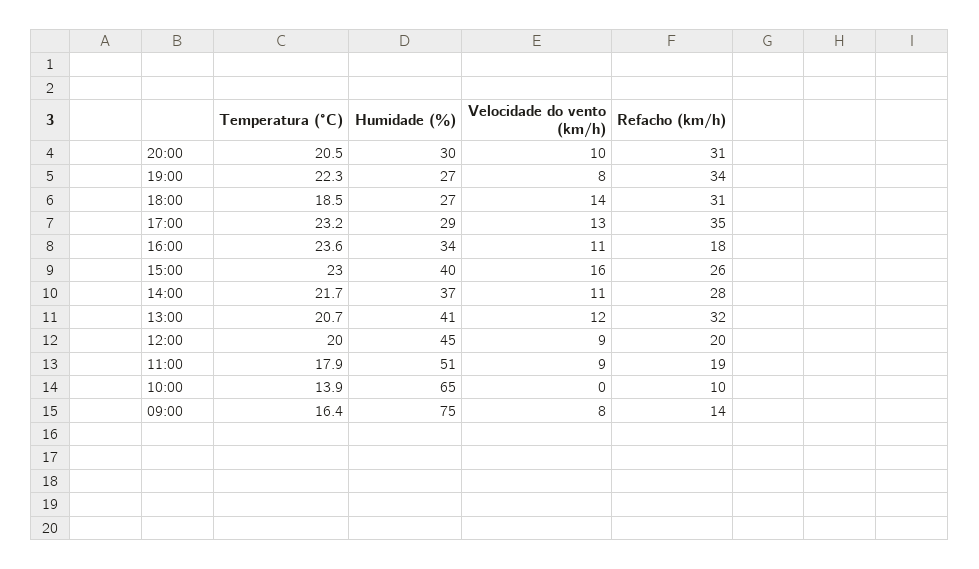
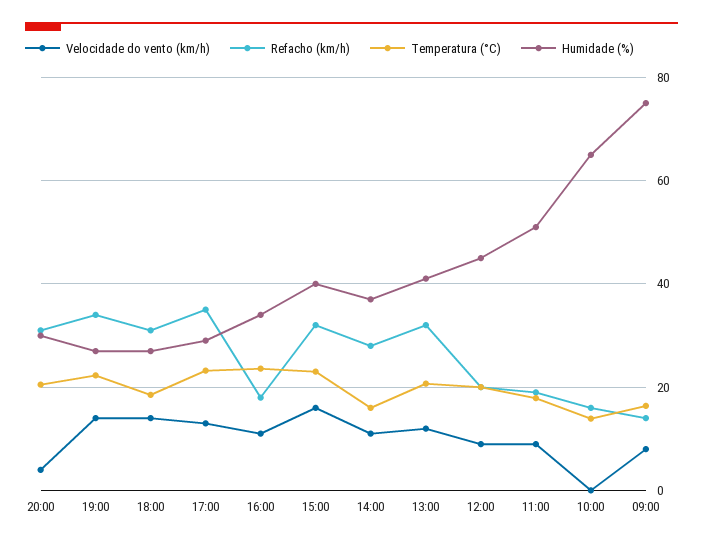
  {
    "Temperatura (°C)": {
      "20:00": 20.5,
      "19:00": 22.3,
      "18:00": 18.5,
      "17:00": 23.2,
      "16:00": 23.6,
      "15:00": 23,
-     "14:00": 21.7,
+     "14:00": 16,
      "13:00": 20.7,
      "12:00": 20,
      "11:00": 17.9,
      "10:00": 13.9,
      "09:00": 16.4
    },
    "Humidade (%)": {
      "20:00": 30,
      "19:00": 27,
      "18:00": 27,
      "17:00": 29,
      "16:00": 34,
      "15:00": 40,
      "14:00": 37,
      "13:00": 41,
      "12:00": 45,
      "11:00": 51,
      "10:00": 65,
      "09:00": 75
    },
    "Velocidade do vento (km/h)": {
-     "20:00": 10,
+     "20:00": 4,
-     "19:00": 8,
+     "19:00": 14,
      "18:00": 14,
      "17:00": 13,
      "16:00": 11,
      "15:00": 16,
      "14:00": 11,
      "13:00": 12,
      "12:00": 9,
      "11:00": 9,
      "10:00": 0,
      "09:00": 8
    },
    "Refacho (km/h)": {
      "20:00": 31,
      "19:00": 34,
      "18:00": 31,
      "17:00": 35,
      "16:00": 18,
-     "15:00": 26,
+     "15:00": 32,
      "14:00": 28,
      "13:00": 32,
      "12:00": 20,
      "11:00": 19,
-     "10:00": 10,
+     "10:00": 16,
      "09:00": 14
    }
  }

